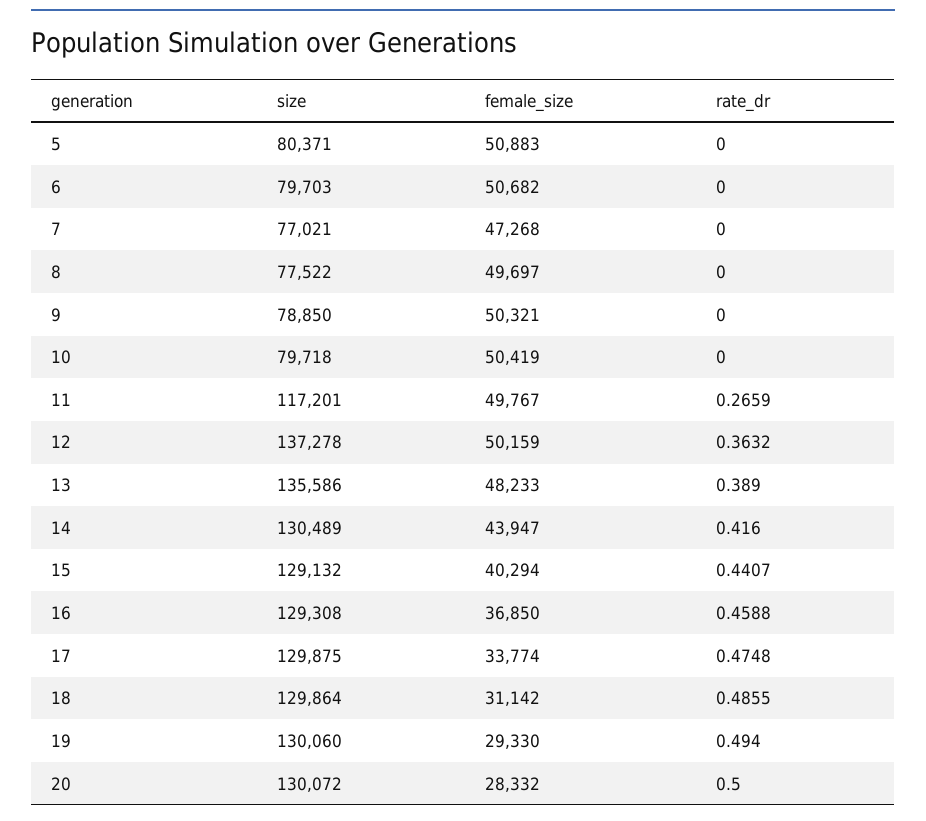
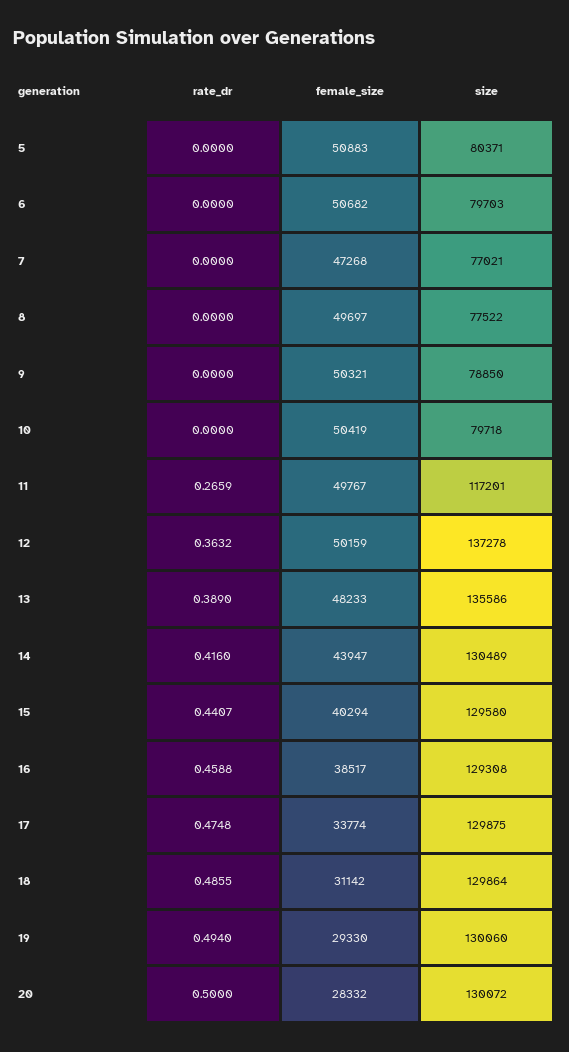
  {
    "size": {
      "5": 80371,
      "6": 79703,
      "7": 77021,
      "8": 77522,
      "9": 78850,
      "10": 79718,
      "11": 117201,
      "12": 137278,
      "13": 135586,
      "14": 130489,
-     "15": 129132,
+     "15": 129580,
      "16": 129308,
      "17": 129875,
      "18": 129864,
      "19": 130060,
      "20": 130072
    },
    "female_size": {
      "5": 50883,
      "6": 50682,
      "7": 47268,
      "8": 49697,
      "9": 50321,
      "10": 50419,
      "11": 49767,
      "12": 50159,
      "13": 48233,
      "14": 43947,
      "15": 40294,
-     "16": 36850,
+     "16": 38517,
      "17": 33774,
      "18": 31142,
      "19": 29330,
      "20": 28332
    },
    "rate_dr": {
      "5": 0,
      "6": 0,
      "7": 0,
      "8": 0,
      "9": 0,
      "10": 0,
      "11": 0.2659,
      "12": 0.3632,
      "13": 0.389,
      "14": 0.416,
      "15": 0.4407,
      "16": 0.4588,
      "17": 0.4748,
      "18": 0.4855,
      "19": 0.494,
      "20": 0.5
    }
  }

